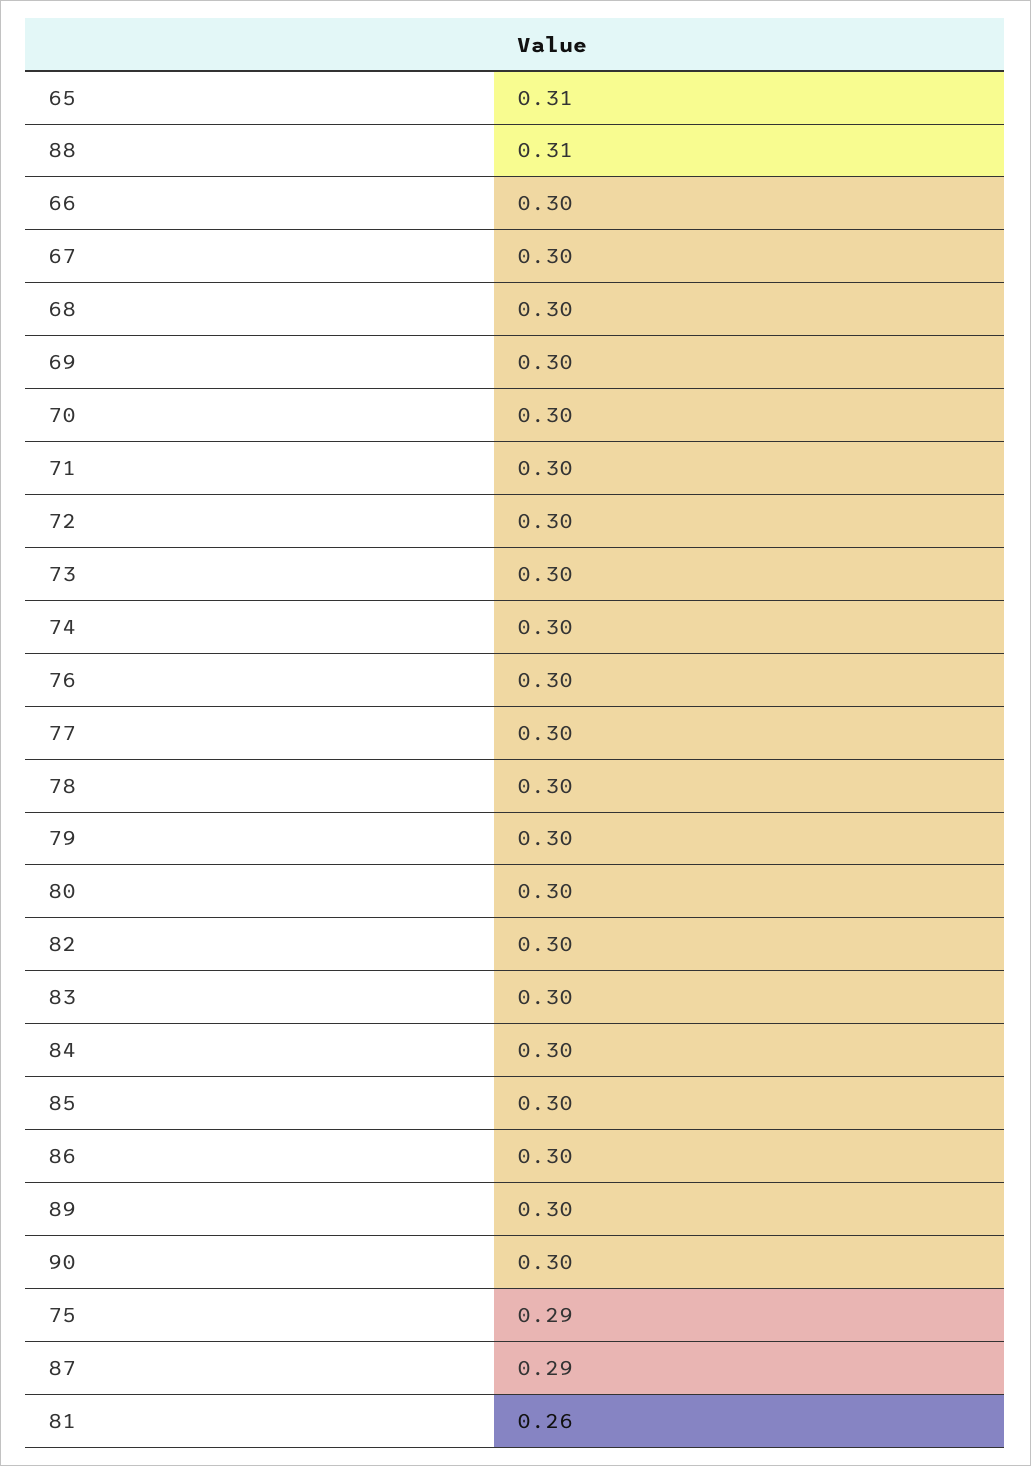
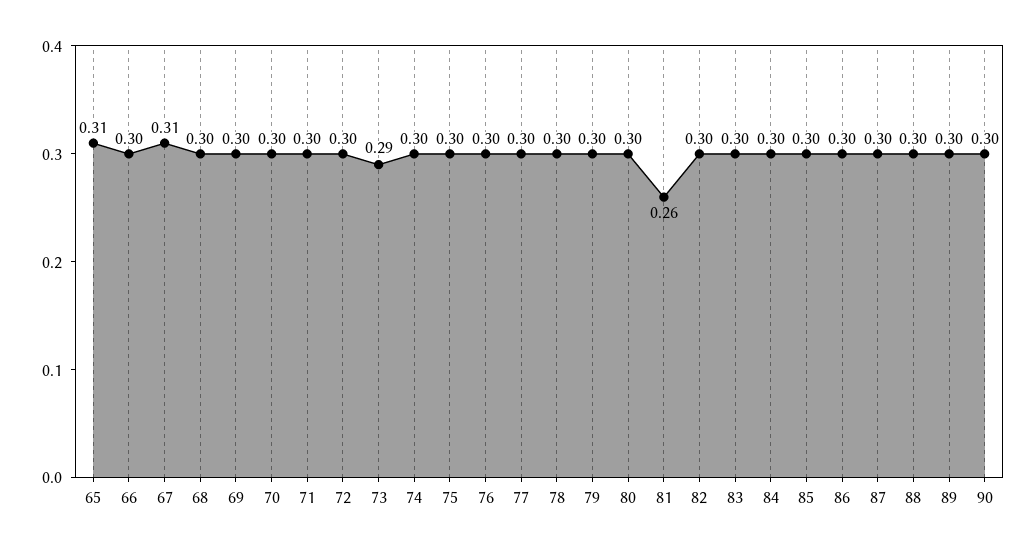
  {
    "65": 0.31,
-   "88": 0.31,
+   "88": 0.3,
    "66": 0.3,
-   "67": 0.3,
+   "67": 0.31,
    "68": 0.3,
    "69": 0.3,
    "70": 0.3,
    "71": 0.3,
    "72": 0.3,
-   "73": 0.3,
+   "73": 0.29,
    "74": 0.3,
    "76": 0.3,
    "77": 0.3,
    "78": 0.3,
    "79": 0.3,
    "80": 0.3,
    "82": 0.3,
    "83": 0.3,
    "84": 0.3,
    "85": 0.3,
    "86": 0.3,
    "89": 0.3,
    "90": 0.3,
-   "75": 0.29,
+   "75": 0.3,
-   "87": 0.29,
+   "87": 0.3,
    "81": 0.26
  }

